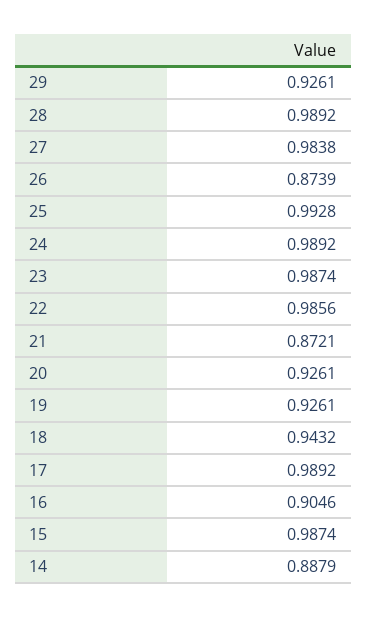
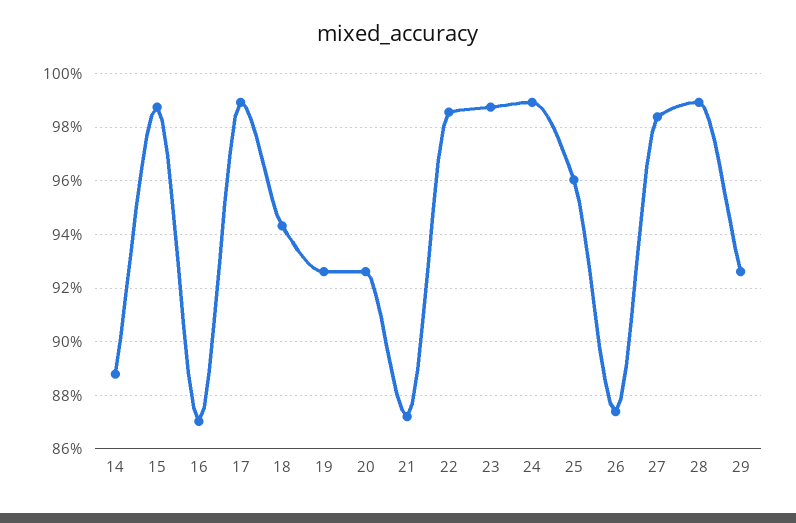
  {
    "29": 0.9261,
    "28": 0.9892,
    "27": 0.9838,
    "26": 0.8739,
-   "25": 0.9928,
+   "25": 0.96,
    "24": 0.9892,
    "23": 0.9874,
    "22": 0.9856,
    "21": 0.8721,
    "20": 0.9261,
    "19": 0.9261,
    "18": 0.9432,
    "17": 0.9892,
-   "16": 0.9046,
+   "16": 0.87,
    "15": 0.9874,
    "14": 0.8879
  }

